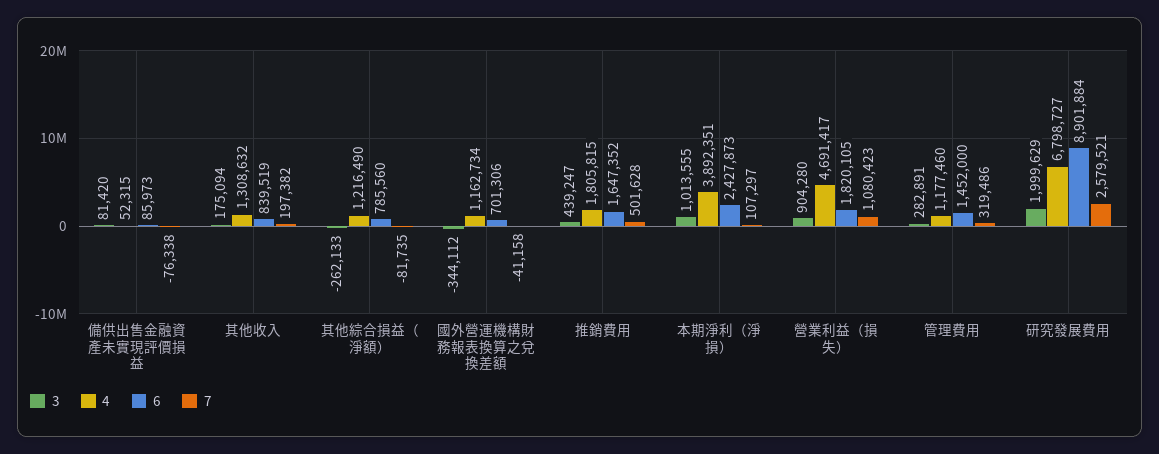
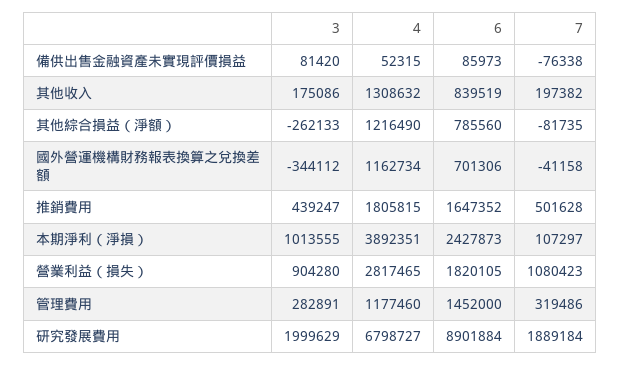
  {
    "3": {
      "備供出售金融資產未實現評價損益": 81420,
-     "其他收入": 175094,
+     "其他收入": 175086,
      "其他綜合損益（淨額）": -262133,
      "國外營運機構財務報表換算之兌換差額": -344112,
      "推銷費用": 439247,
      "本期淨利（淨損）": 1013555,
      "營業利益（損失）": 904280,
      "管理費用": 282891,
      "研究發展費用": 1999629
    },
    "4": {
      "備供出售金融資產未實現評價損益": 52315,
      "其他收入": 1308632,
      "其他綜合損益（淨額）": 1216490,
      "國外營運機構財務報表換算之兌換差額": 1162734,
      "推銷費用": 1805815,
      "本期淨利（淨損）": 3892351,
-     "營業利益（損失）": 4691417,
+     "營業利益（損失）": 2817465,
      "管理費用": 1177460,
      "研究發展費用": 6798727
    },
    "6": {
      "備供出售金融資產未實現評價損益": 85973,
      "其他收入": 839519,
      "其他綜合損益（淨額）": 785560,
      "國外營運機構財務報表換算之兌換差額": 701306,
      "推銷費用": 1647352,
      "本期淨利（淨損）": 2427873,
      "營業利益（損失）": 1820105,
      "管理費用": 1452000,
      "研究發展費用": 8901884
    },
    "7": {
      "備供出售金融資產未實現評價損益": -76338,
      "其他收入": 197382,
      "其他綜合損益（淨額）": -81735,
      "國外營運機構財務報表換算之兌換差額": -41158,
      "推銷費用": 501628,
      "本期淨利（淨損）": 107297,
      "營業利益（損失）": 1080423,
      "管理費用": 319486,
-     "研究發展費用": 2579521
+     "研究發展費用": 1889184
    }
  }

